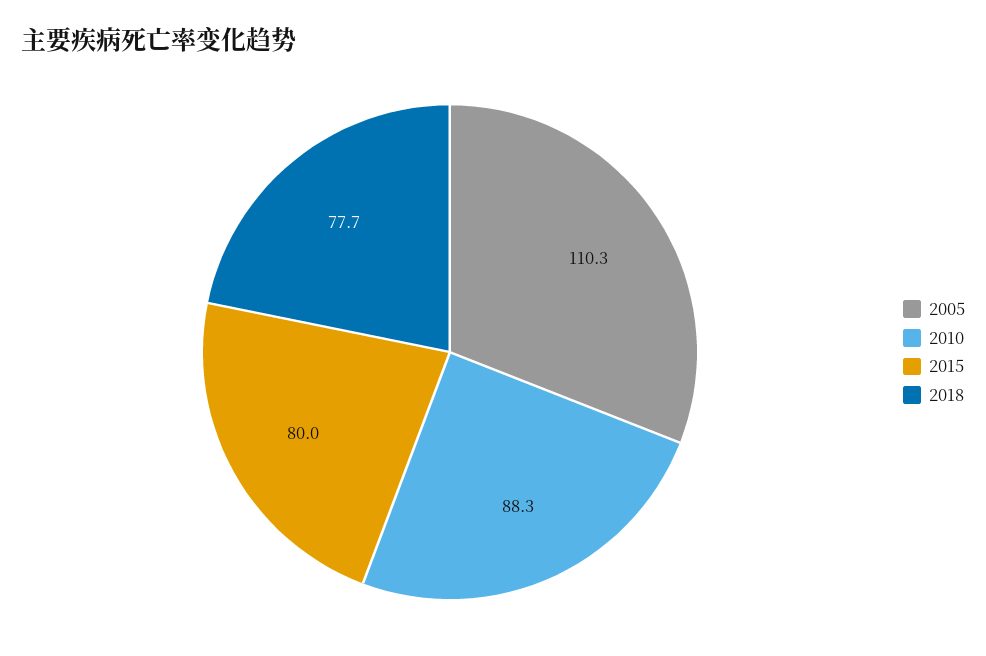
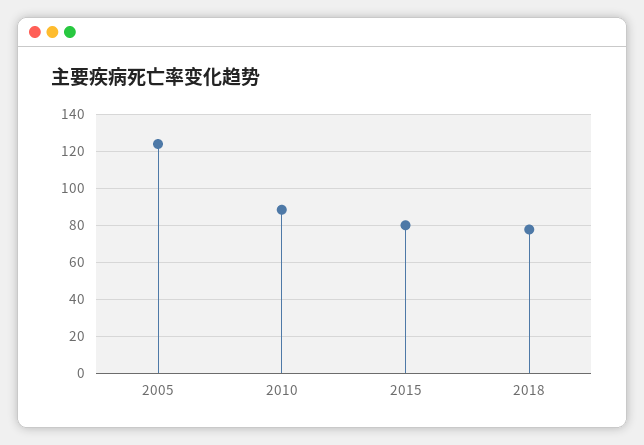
  {
-   "2005": 110.3,
+   "2005": 125,
    "2010": 88.3,
    "2015": 80,
    "2018": 77.7
  }

